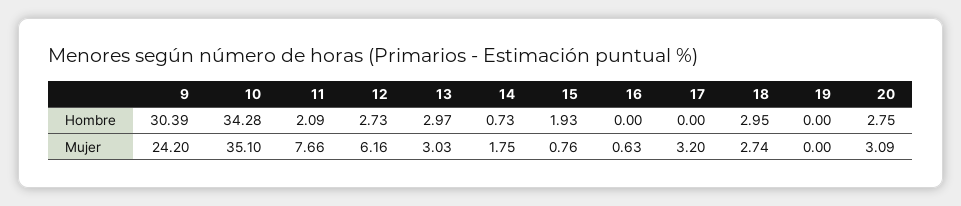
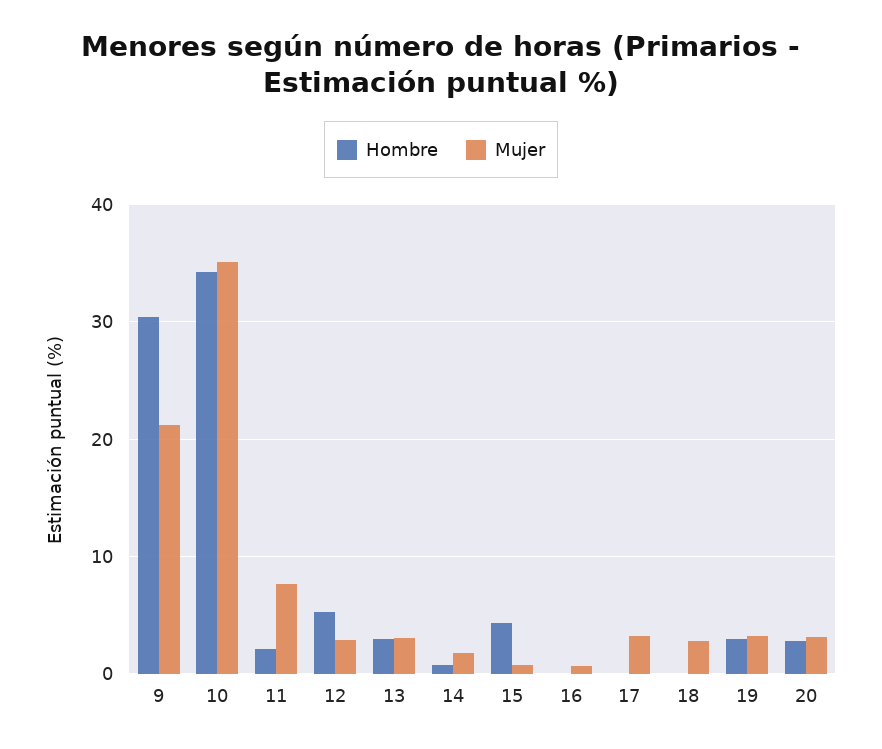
  {
    "Hombre": {
      "9": 30.39,
      "10": 34.28,
      "11": 2.09,
-     "12": 2.73,
+     "12": 5,
      "13": 2.97,
      "14": 0.73,
-     "15": 1.93,
+     "15": 4,
      "16": 0,
      "17": 0,
-     "18": 2.95,
+     "18": 0,
-     "19": 0,
+     "19": 3,
      "20": 2.75
    },
    "Mujer": {
-     "9": 24.2,
+     "9": 21,
      "10": 35.1,
      "11": 7.66,
-     "12": 6.16,
+     "12": 3,
      "13": 3.03,
      "14": 1.75,
      "15": 0.76,
      "16": 0.63,
      "17": 3.2,
      "18": 2.74,
-     "19": 0,
+     "19": 3,
      "20": 3.09
    }
  }

